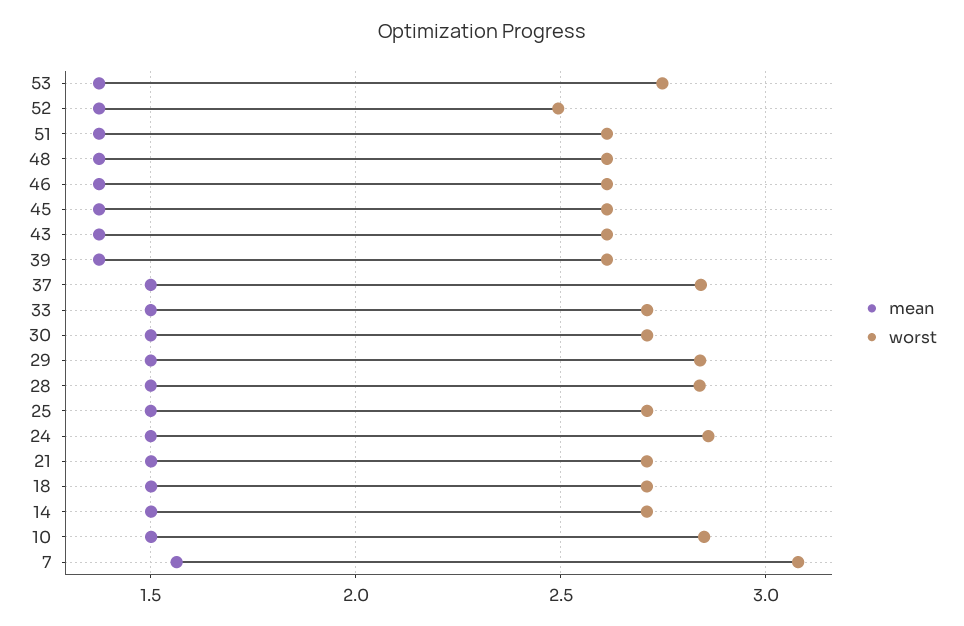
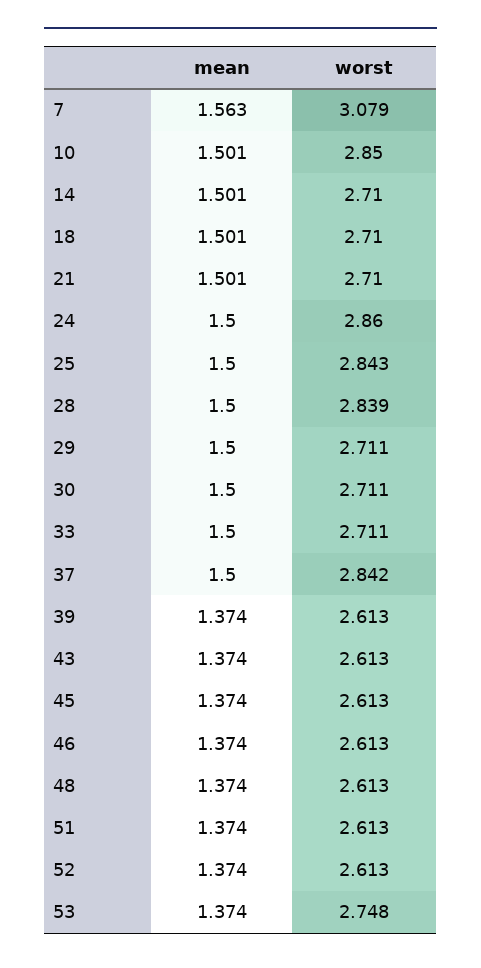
  {
    "mean": {
      "53": 1.374,
      "52": 1.374,
      "51": 1.374,
      "48": 1.374,
      "46": 1.374,
      "45": 1.374,
      "43": 1.374,
      "39": 1.374,
      "37": 1.5,
      "33": 1.5,
      "30": 1.5,
      "29": 1.5,
      "28": 1.5,
      "25": 1.5,
      "24": 1.5,
      "21": 1.501,
      "18": 1.501,
      "14": 1.501,
      "10": 1.501,
      "7": 1.563
    },
    "worst": {
      "53": 2.748,
-     "52": 2.5,
+     "52": 2.613,
      "51": 2.613,
      "48": 2.613,
      "46": 2.613,
      "45": 2.613,
      "43": 2.613,
      "39": 2.613,
      "37": 2.842,
      "33": 2.711,
      "30": 2.711,
-     "29": 2.85,
+     "29": 2.711,
      "28": 2.839,
-     "25": 2.7,
+     "25": 2.843,
      "24": 2.86,
      "21": 2.71,
      "18": 2.71,
      "14": 2.71,
      "10": 2.85,
      "7": 3.079
    }
  }

